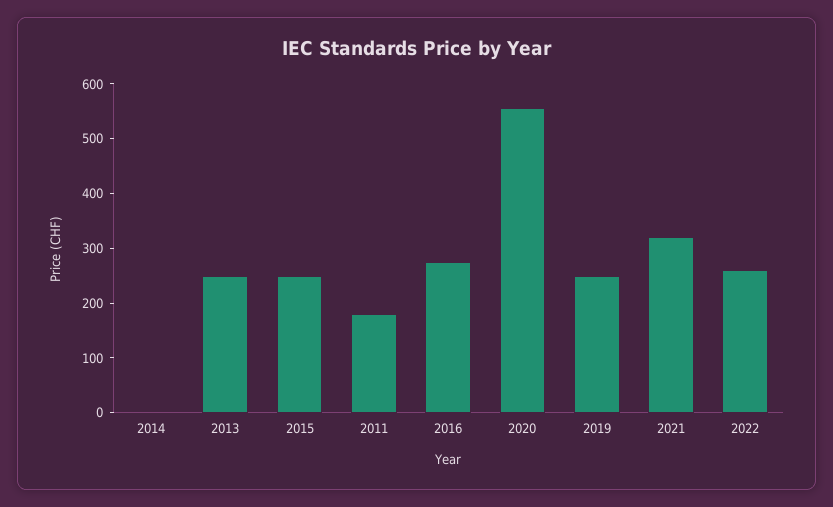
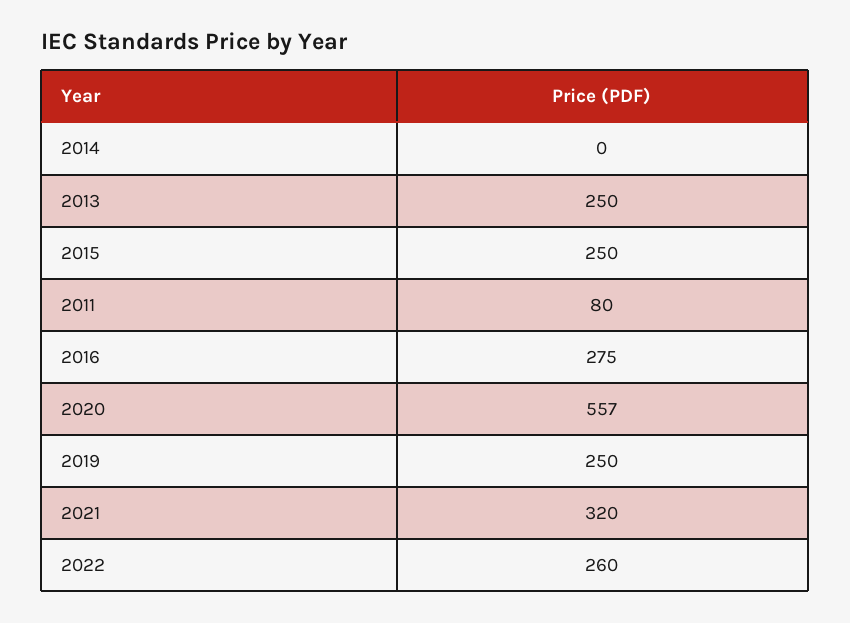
  {
    "2014": 0,
    "2013": 250,
    "2015": 250,
-   "2011": 180,
+   "2011": 80,
    "2016": 275,
    "2020": 557,
    "2019": 250,
    "2021": 320,
    "2022": 260
  }

